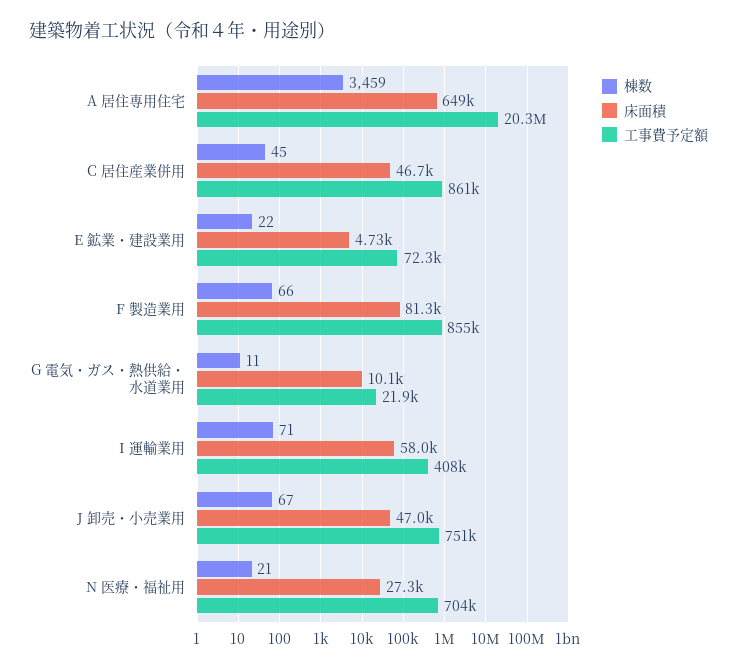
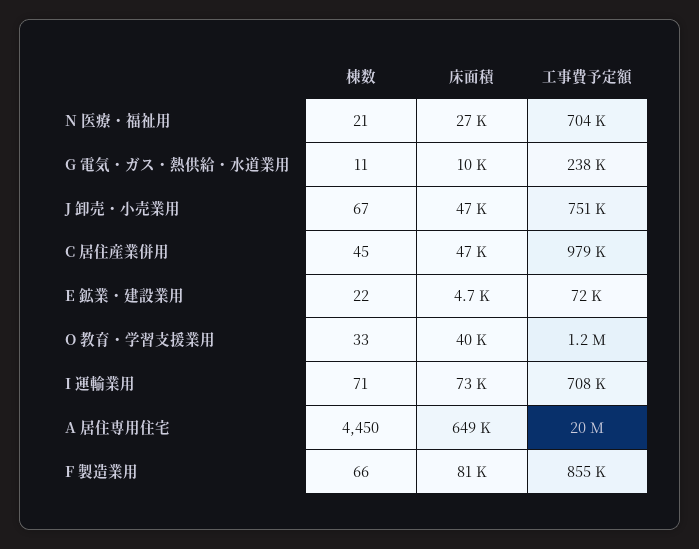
  {
    "棟数": {
-     "A 居住専用住宅": 3459,
+     "A 居住専用住宅": 4450,
      "C 居住産業併用": 45,
      "E 鉱業・建設業用": 22,
      "F 製造業用": 66,
      "G 電気・ガス・熱供給・水道業用": 11,
      "I 運輸業用": 71,
      "J 卸売・小売業用": 67,
-     "N 医療・福祉用": 21
+     "N 医療・福祉用": 21,
+     "O 教育・学習支援業用": 33
    },
    "床面積": {
      "A 居住専用住宅": 649000,
      "C 居住産業併用": 46700,
      "E 鉱業・建設業用": 4730,
      "F 製造業用": 81300,
      "G 電気・ガス・熱供給・水道業用": 10100,
-     "I 運輸業用": 58000,
+     "I 運輸業用": 73000,
      "J 卸売・小売業用": 47000,
-     "N 医療・福祉用": 27300
+     "N 医療・福祉用": 27300,
+     "O 教育・学習支援業用": 40000
    },
    "工事費予定額": {
      "A 居住専用住宅": 20300000,
-     "C 居住産業併用": 861000,
+     "C 居住産業併用": 979000,
      "E 鉱業・建設業用": 72300,
      "F 製造業用": 855000,
-     "G 電気・ガス・熱供給・水道業用": 21900,
+     "G 電気・ガス・熱供給・水道業用": 238000,
-     "I 運輸業用": 408000,
+     "I 運輸業用": 708000,
      "J 卸売・小売業用": 751000,
-     "N 医療・福祉用": 704000
+     "N 医療・福祉用": 704000,
+     "O 教育・学習支援業用": 1200000
    }
  }

